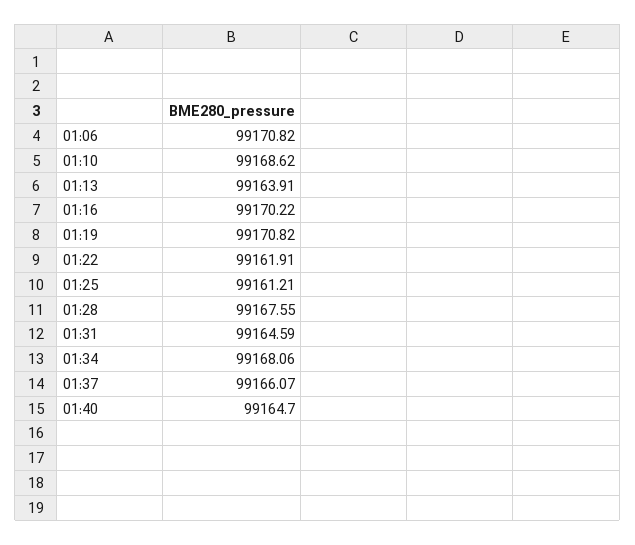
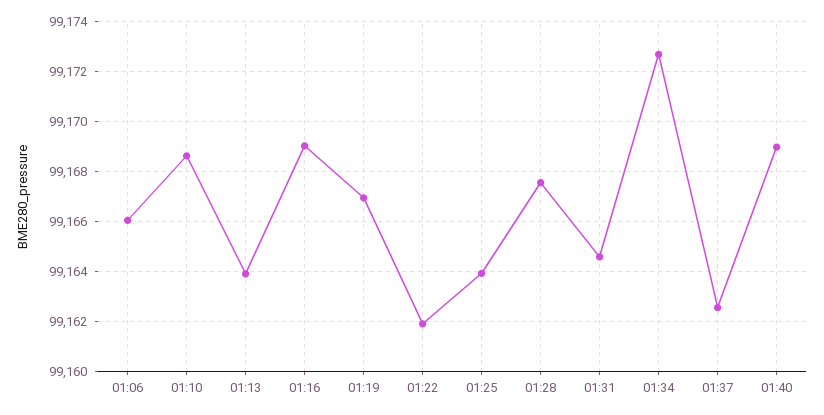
  {
-   "01:06": 99170.82,
+   "01:06": 99166,
    "01:10": 99168.62,
    "01:13": 99163.91,
-   "01:16": 99170.22,
+   "01:16": 99169,
-   "01:19": 99170.82,
+   "01:19": 99167,
    "01:22": 99161.91,
-   "01:25": 99161.21,
+   "01:25": 99164,
    "01:28": 99167.55,
    "01:31": 99164.59,
-   "01:34": 99168.06,
+   "01:34": 99172.75,
-   "01:37": 99166.07,
+   "01:37": 99162.5,
-   "01:40": 99164.7
+   "01:40": 99169
  }

